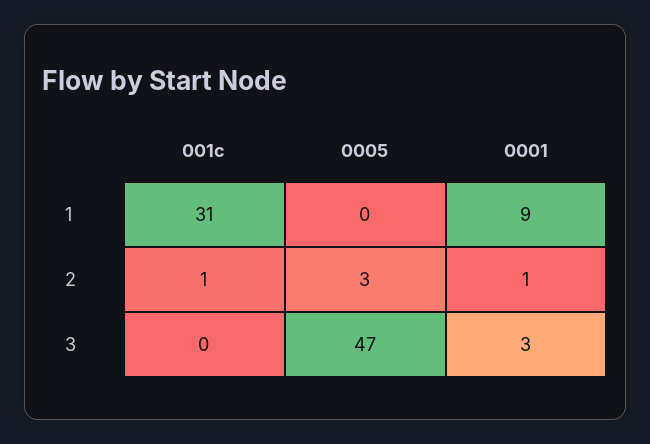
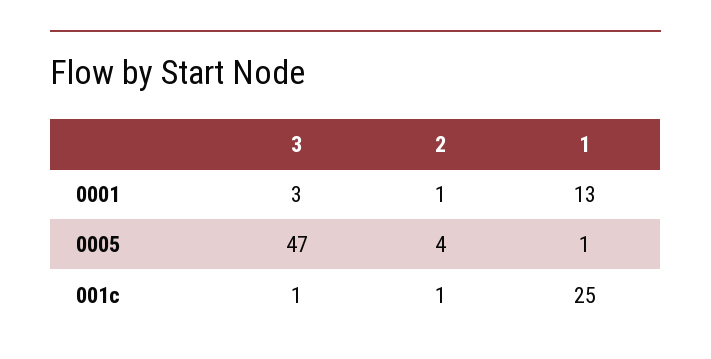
  {
    "001c": {
-     "1": 31,
+     "1": 25,
      "2": 1,
-     "3": 0
+     "3": 1
    },
    "0005": {
-     "1": 0,
+     "1": 1,
-     "2": 3,
+     "2": 4,
      "3": 47
    },
    "0001": {
-     "1": 9,
+     "1": 13,
      "2": 1,
      "3": 3
    }
  }

